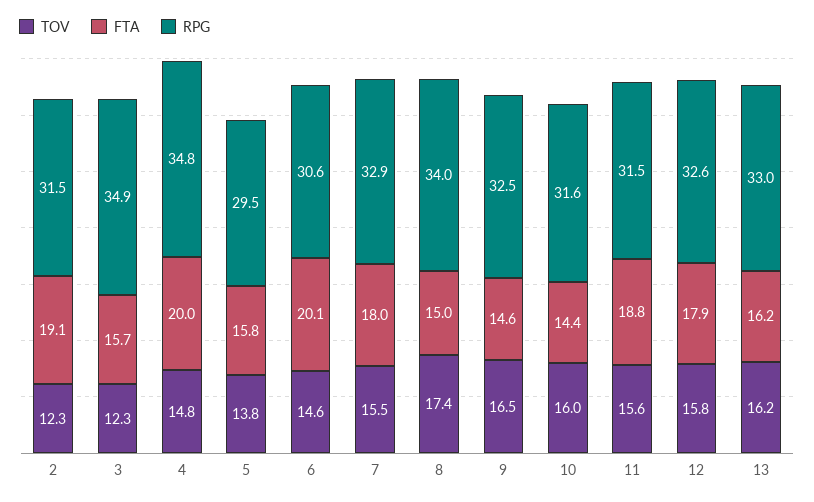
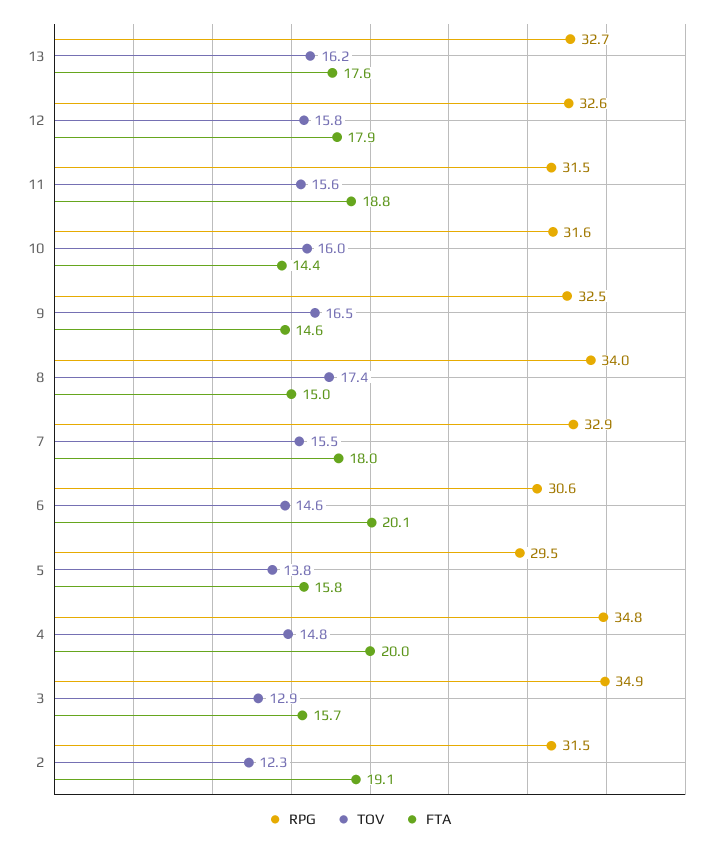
  {
    "TOV": {
      "2": 12.3,
-     "3": 12.3,
+     "3": 12.9,
      "4": 14.8,
      "5": 13.8,
      "6": 14.6,
      "7": 15.5,
      "8": 17.4,
      "9": 16.5,
      "10": 16,
      "11": 15.6,
      "12": 15.8,
      "13": 16.2
    },
    "FTA": {
      "2": 19.1,
      "3": 15.7,
      "4": 20,
      "5": 15.8,
      "6": 20.1,
      "7": 18,
      "8": 15,
      "9": 14.6,
      "10": 14.4,
      "11": 18.8,
      "12": 17.9,
-     "13": 16.2
+     "13": 17.6
    },
    "RPG": {
      "2": 31.5,
      "3": 34.9,
      "4": 34.8,
      "5": 29.5,
      "6": 30.6,
      "7": 32.9,
      "8": 34,
      "9": 32.5,
      "10": 31.6,
      "11": 31.5,
      "12": 32.6,
-     "13": 33
+     "13": 32.7
    }
  }

